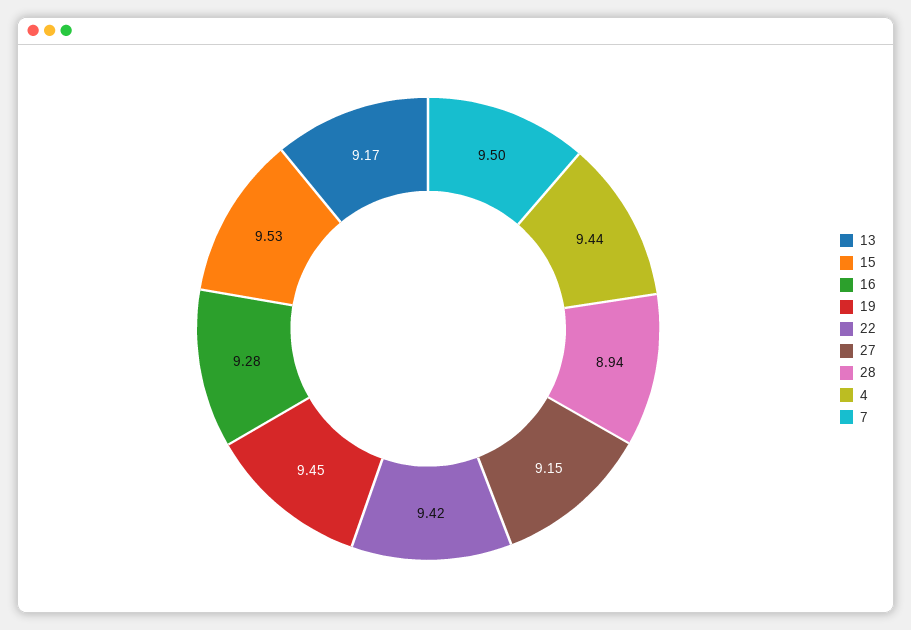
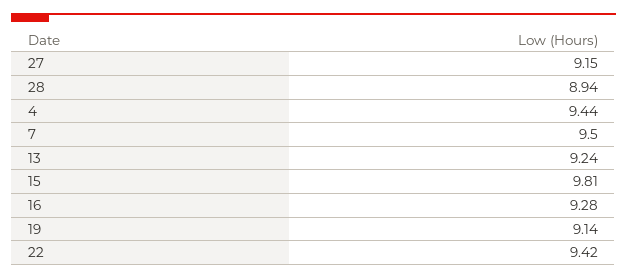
  {
-   "13": 9.17,
+   "13": 9.24,
-   "15": 9.53,
+   "15": 9.81,
    "16": 9.28,
-   "19": 9.45,
+   "19": 9.14,
    "22": 9.42,
    "27": 9.15,
    "28": 8.94,
    "4": 9.44,
    "7": 9.5
  }

